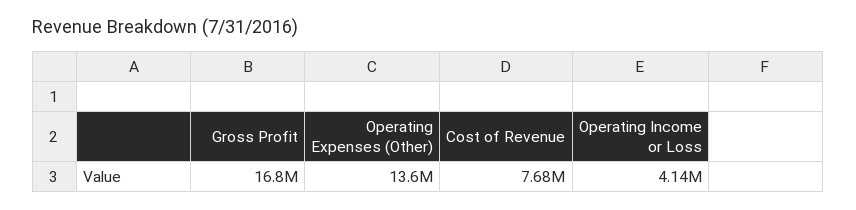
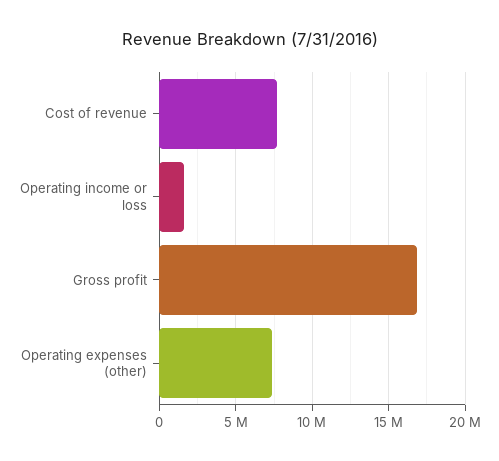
  {
    "Gross Profit": 16800000,
-   "Operating Expenses (Other)": 13600000,
+   "Operating Expenses (Other)": 7500000,
    "Cost of Revenue": 7680000,
-   "Operating Income or Loss": 4140000
+   "Operating Income or Loss": 1500000
  }

